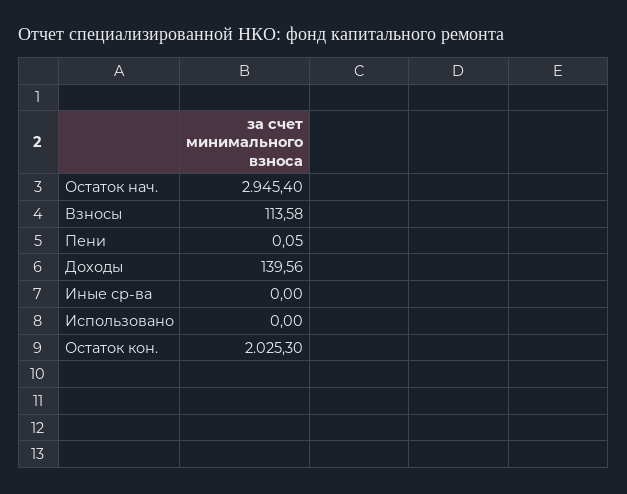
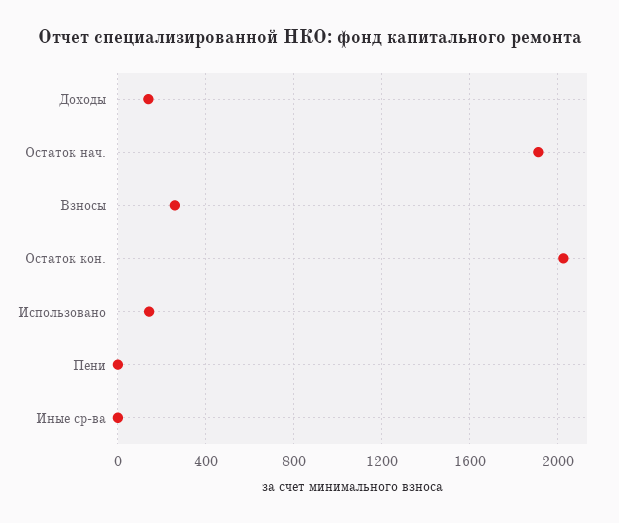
  {
-   "Остаток нач.": 2945.4,
+   "Остаток нач.": 1900,
-   "Взносы": 113.58,
+   "Взносы": 250,
    "Пени": 0.05,
    "Доходы": 139.56,
    "Иные ср-ва": 0,
-   "Использовано": 0,
+   "Использовано": 150,
    "Остаток кон.": 2025.3
  }

